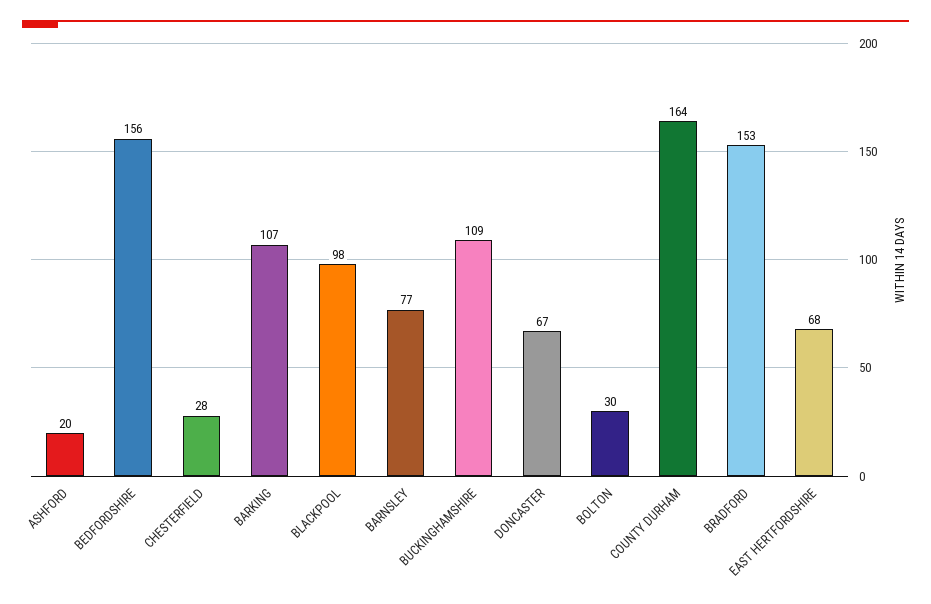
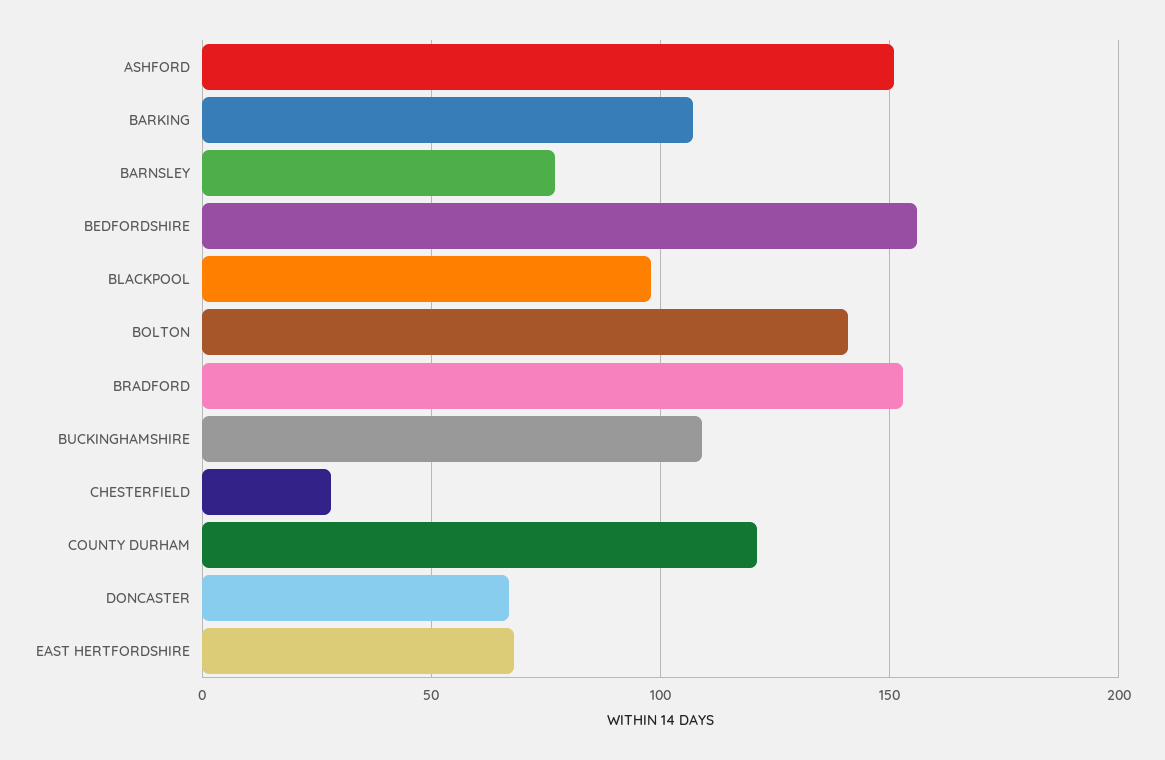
  {
-   "ASHFORD": 20,
+   "ASHFORD": 150,
    "BEDFORDSHIRE": 156,
    "CHESTERFIELD": 28,
    "BARKING": 107,
    "BLACKPOOL": 98,
    "BARNSLEY": 77,
    "BUCKINGHAMSHIRE": 109,
    "DONCASTER": 67,
-   "BOLTON": 30,
+   "BOLTON": 140,
-   "COUNTY DURHAM": 164,
+   "COUNTY DURHAM": 120,
    "BRADFORD": 153,
    "EAST HERTFORDSHIRE": 68
  }

